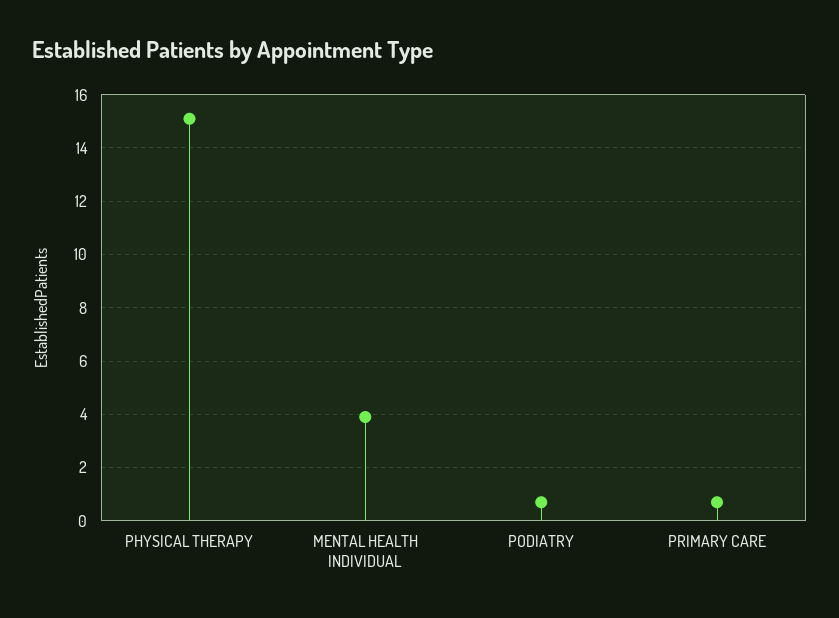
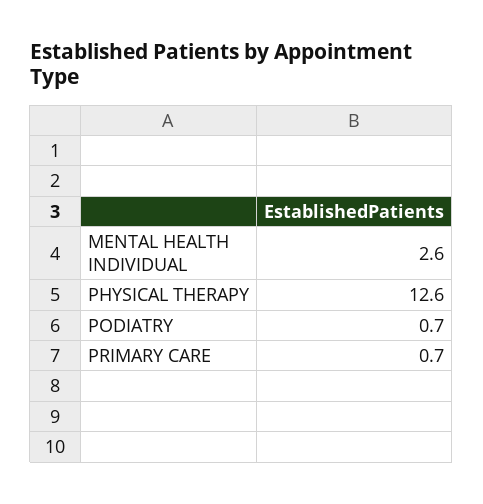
  {
-   "PHYSICAL THERAPY": 15,
+   "PHYSICAL THERAPY": 12.6,
-   "MENTAL HEALTH INDIVIDUAL": 4,
+   "MENTAL HEALTH INDIVIDUAL": 2.6,
    "PODIATRY": 0.7,
    "PRIMARY CARE": 0.7
  }

